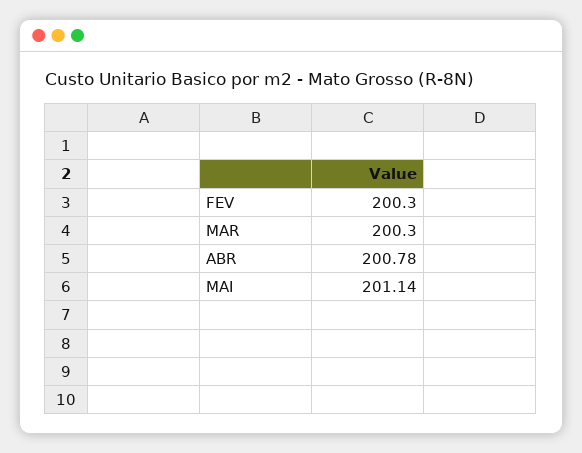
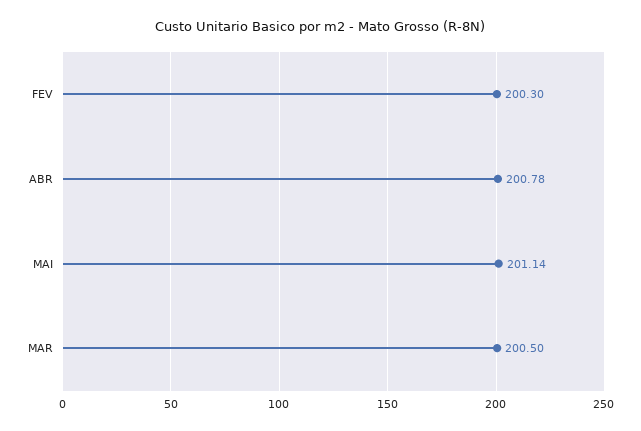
  {
    "FEV": 200.3,
-   "MAR": 200.3,
+   "MAR": 200.5,
    "ABR": 200.78,
    "MAI": 201.14
  }

